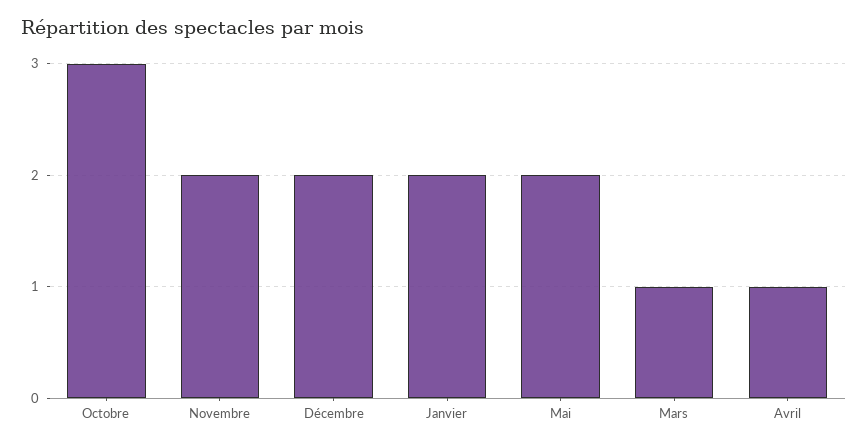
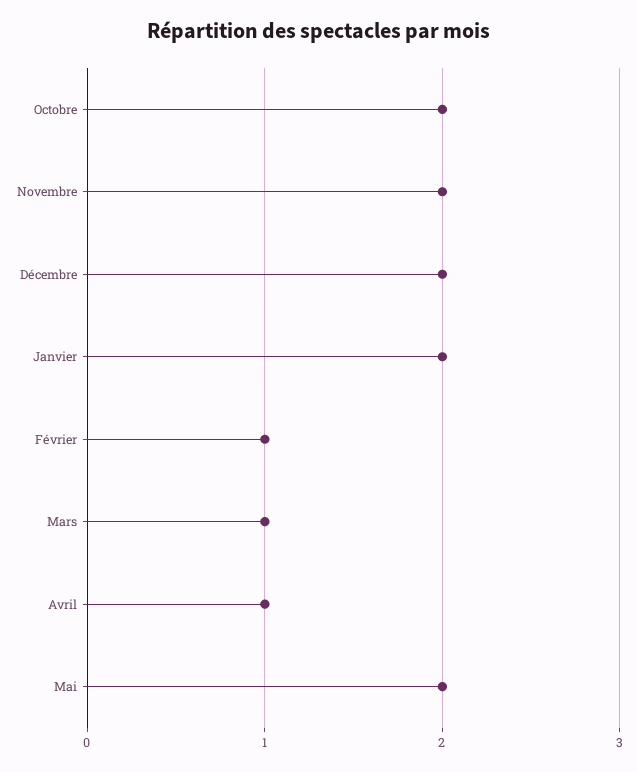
  {
-   "Octobre": 3,
+   "Octobre": 2,
    "Novembre": 2,
    "Décembre": 2,
    "Janvier": 2,
    "Mai": 2,
    "Mars": 1,
-   "Avril": 1
+   "Avril": 1,
+   "Février": 1
  }

